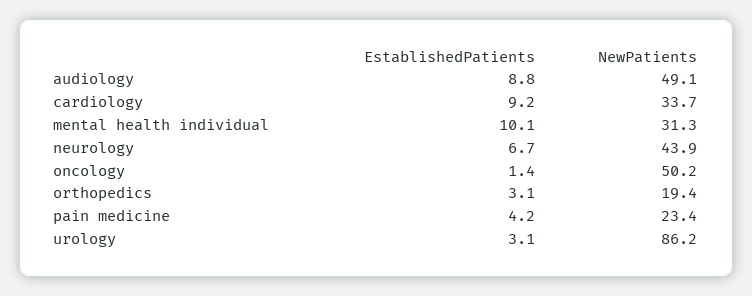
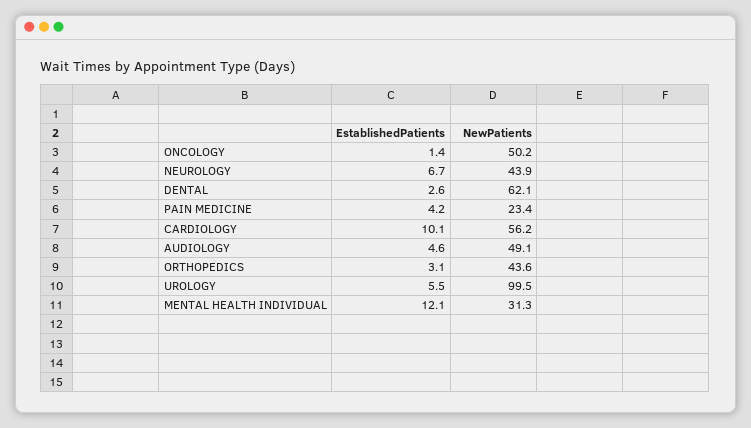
  {
    "EstablishedPatients": {
-     "audiology": 8.8,
+     "audiology": 4.6,
-     "cardiology": 9.2,
+     "cardiology": 10.1,
-     "mental health individual": 10.1,
+     "mental health individual": 12.1,
      "neurology": 6.7,
      "oncology": 1.4,
      "orthopedics": 3.1,
      "pain medicine": 4.2,
-     "urology": 3.1
+     "urology": 5.5,
+     "DENTAL": 2.6
    },
    "NewPatients": {
      "audiology": 49.1,
-     "cardiology": 33.7,
+     "cardiology": 56.2,
      "mental health individual": 31.3,
      "neurology": 43.9,
      "oncology": 50.2,
-     "orthopedics": 19.4,
+     "orthopedics": 43.6,
      "pain medicine": 23.4,
-     "urology": 86.2
+     "urology": 99.5,
+     "DENTAL": 62.1
    }
  }

